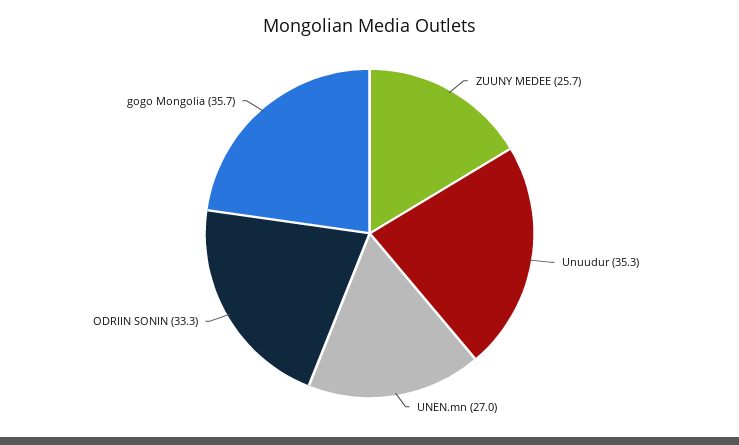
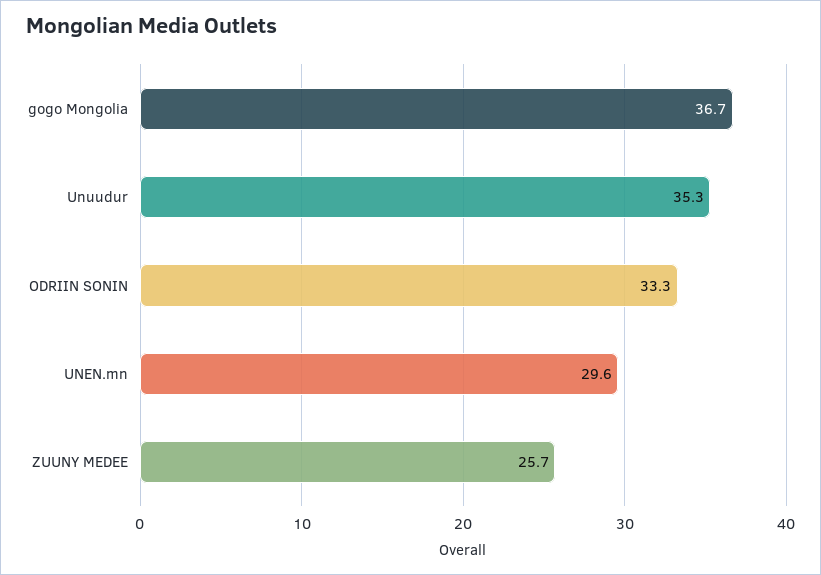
  {
    "ZUUNY MEDEE": 25.7,
    "Unuudur": 35.3,
-   "UNEN.mn": 27,
+   "UNEN.mn": 29.6,
    "ODRIIN SONIN": 33.3,
-   "gogo Mongolia": 35.7
+   "gogo Mongolia": 36.7
  }

